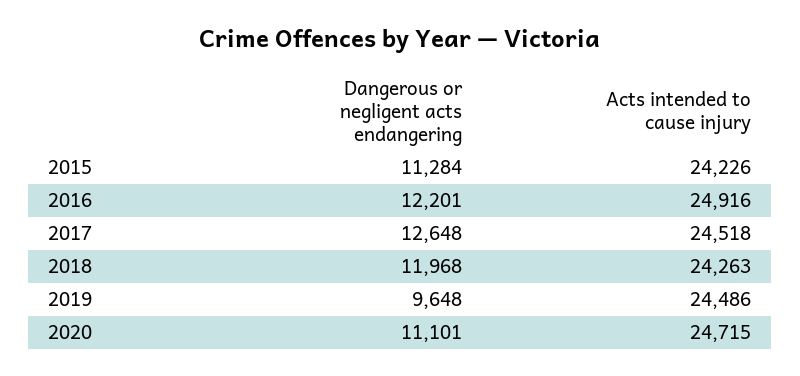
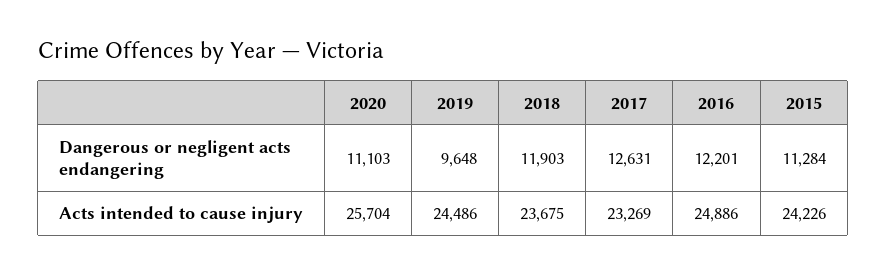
  {
    "Dangerous or negligent acts endangering": {
      "2015": 11284,
      "2016": 12201,
-     "2017": 12648,
+     "2017": 12631,
-     "2018": 11968,
+     "2018": 11903,
      "2019": 9648,
-     "2020": 11101
+     "2020": 11103
    },
    "Acts intended to cause injury": {
      "2015": 24226,
-     "2016": 24916,
+     "2016": 24886,
-     "2017": 24518,
+     "2017": 23269,
-     "2018": 24263,
+     "2018": 23675,
      "2019": 24486,
-     "2020": 24715
+     "2020": 25704
    }
  }

